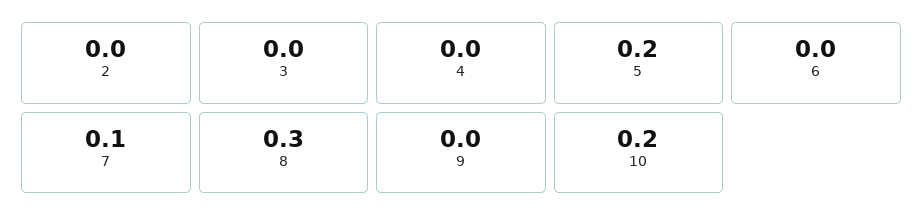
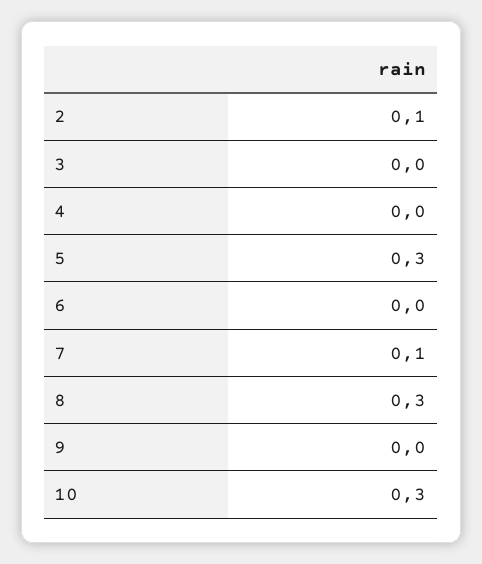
  {
-   "2": 0,
+   "2": 0.1,
    "3": 0,
    "4": 0,
-   "5": 0.2,
+   "5": 0.3,
    "6": 0,
    "7": 0.1,
    "8": 0.3,
    "9": 0,
-   "10": 0.2
+   "10": 0.3
  }

